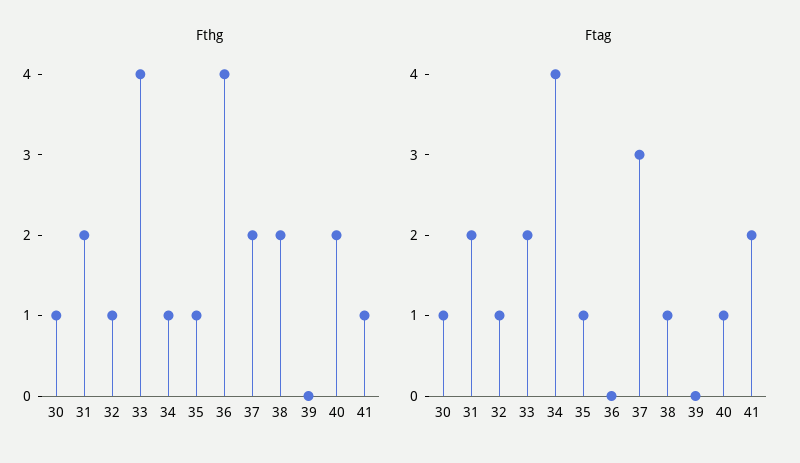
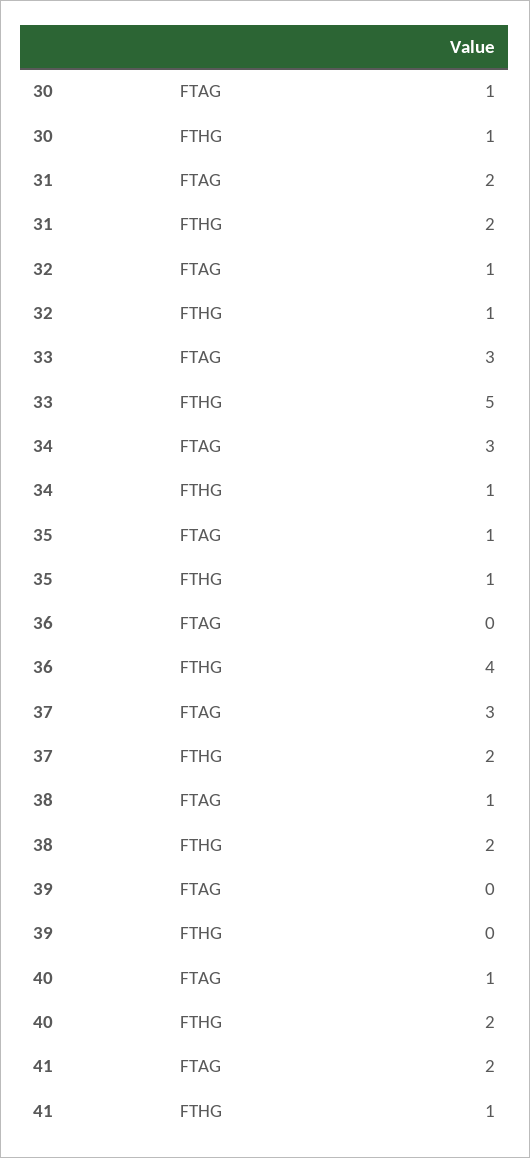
  {
    "Fthg": {
      "30": 1,
      "31": 2,
      "32": 1,
-     "33": 4,
+     "33": 5,
      "34": 1,
      "35": 1,
      "36": 4,
      "37": 2,
      "38": 2,
      "39": 0,
      "40": 2,
      "41": 1
    },
    "Ftag": {
      "30": 1,
      "31": 2,
      "32": 1,
-     "33": 2,
+     "33": 3,
-     "34": 4,
+     "34": 3,
      "35": 1,
      "36": 0,
      "37": 3,
      "38": 1,
      "39": 0,
      "40": 1,
      "41": 2
    }
  }

